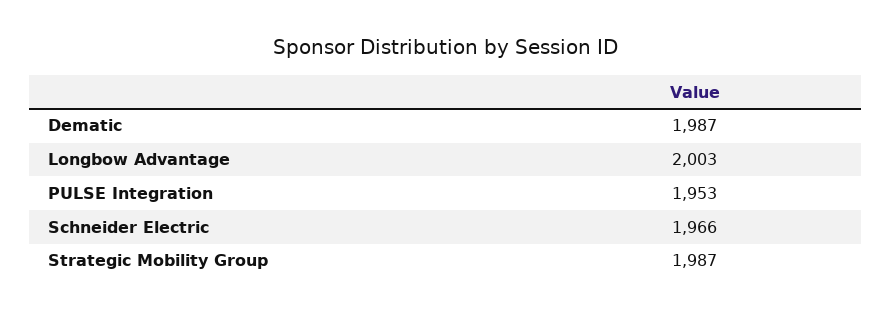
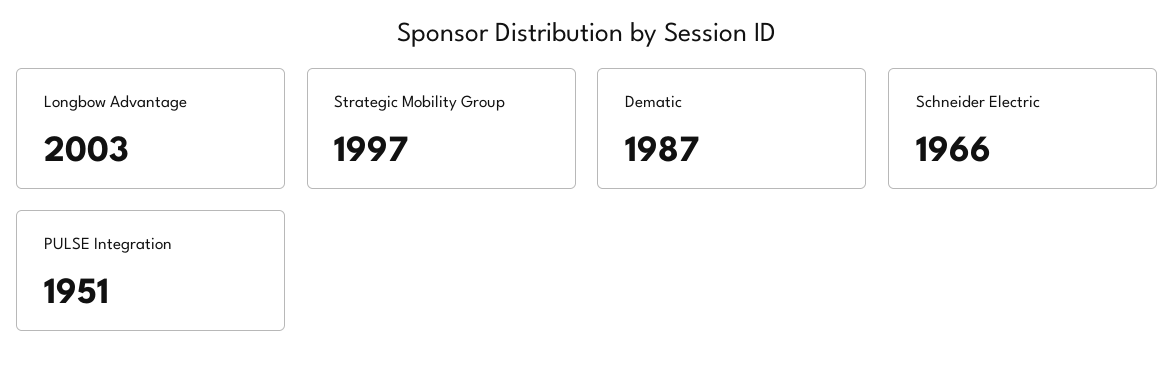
  {
    "Dematic": 1987,
    "Longbow Advantage": 2003,
-   "PULSE Integration": 1953,
+   "PULSE Integration": 1951,
    "Schneider Electric": 1966,
-   "Strategic Mobility Group": 1987
+   "Strategic Mobility Group": 1997
  }

